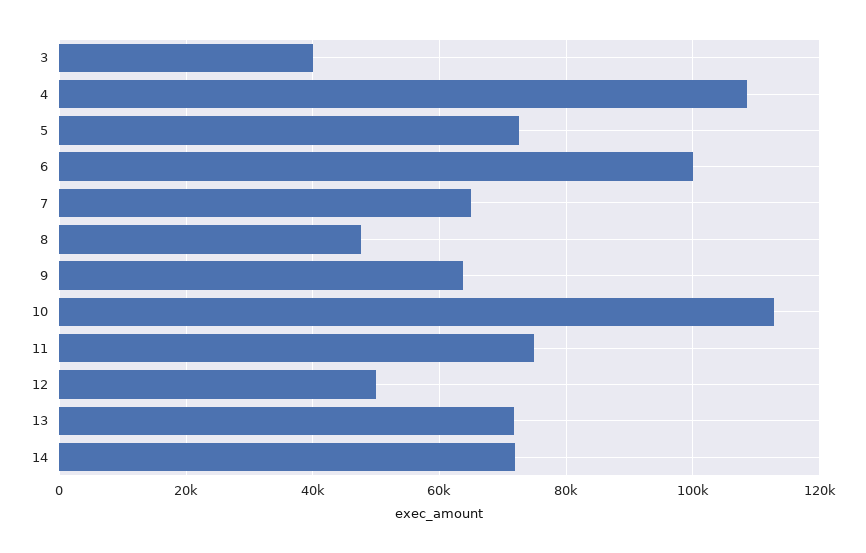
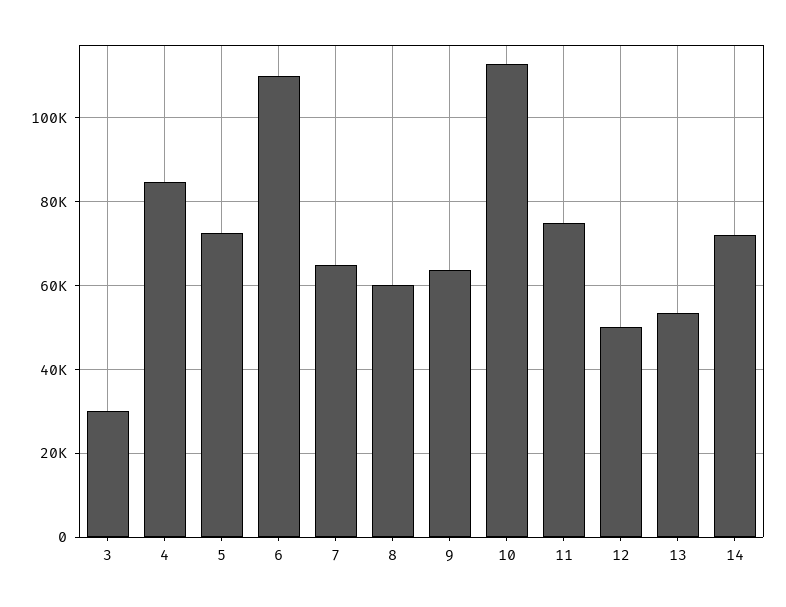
  {
-   "3": 40000,
+   "3": 30000,
-   "4": 108000,
+   "4": 84000,
    "5": 72000,
-   "6": 100000,
+   "6": 110000,
    "7": 66000,
-   "8": 48000,
+   "8": 60000,
    "9": 64000,
    "10": 112000,
    "11": 76000,
    "12": 50000,
-   "13": 72000,
+   "13": 54000,
    "14": 72000
  }

